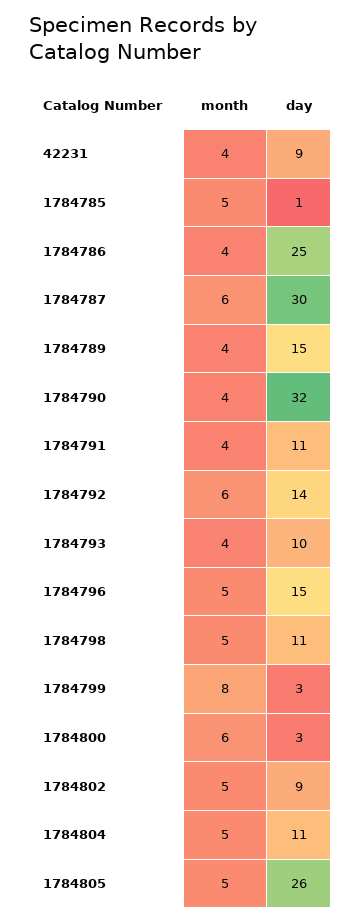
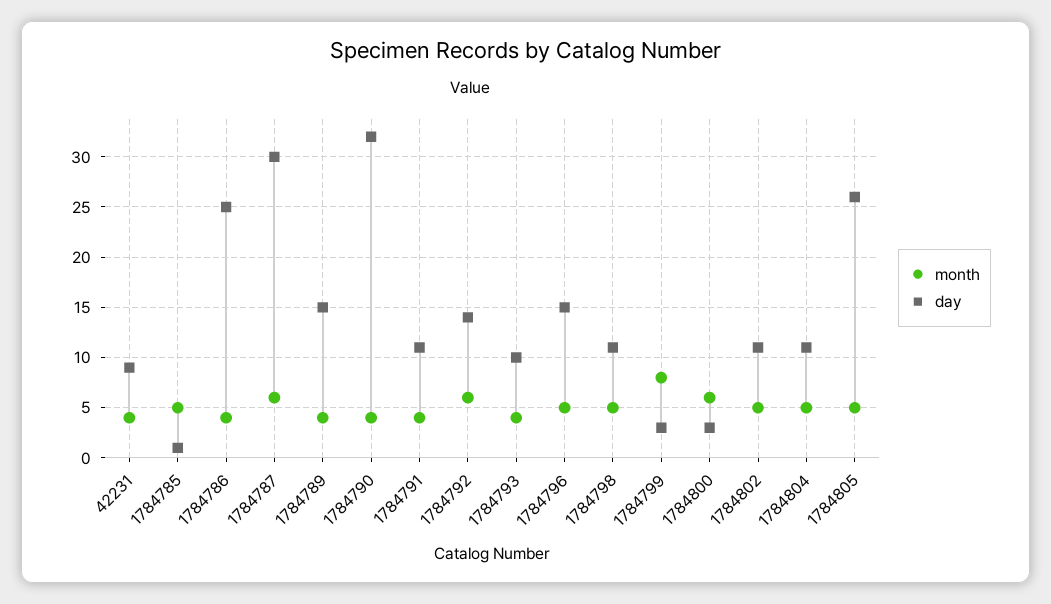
  {
    "month": {
      "42231": 4,
      "1784785": 5,
      "1784786": 4,
      "1784787": 6,
      "1784789": 4,
      "1784790": 4,
      "1784791": 4,
      "1784792": 6,
      "1784793": 4,
      "1784796": 5,
      "1784798": 5,
      "1784799": 8,
      "1784800": 6,
      "1784802": 5,
      "1784804": 5,
      "1784805": 5
    },
    "day": {
      "42231": 9,
      "1784785": 1,
      "1784786": 25,
      "1784787": 30,
      "1784789": 15,
      "1784790": 32,
      "1784791": 11,
      "1784792": 14,
      "1784793": 10,
      "1784796": 15,
      "1784798": 11,
      "1784799": 3,
      "1784800": 3,
-     "1784802": 9,
+     "1784802": 11,
      "1784804": 11,
      "1784805": 26
    }
  }

